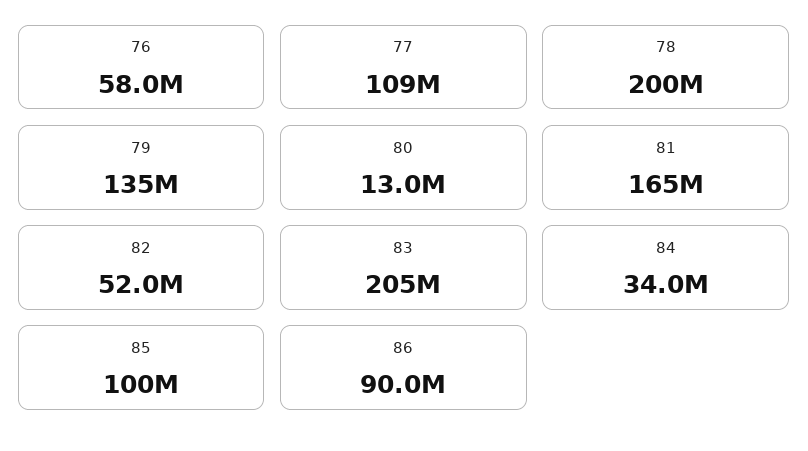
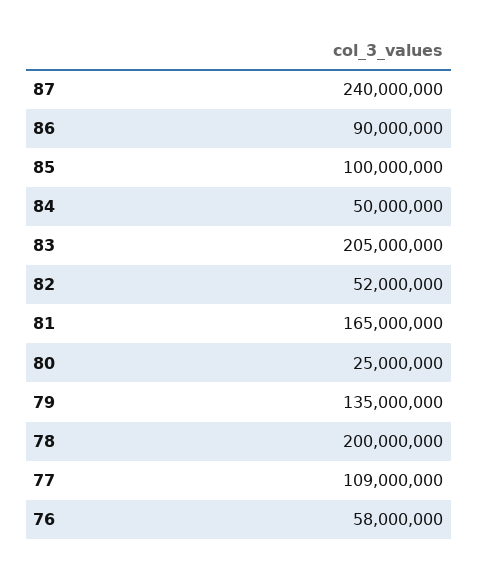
  {
    "76": 58000000,
    "77": 109000000,
    "78": 200000000,
    "79": 135000000,
-   "80": 13000000,
+   "80": 25000000,
    "81": 165000000,
    "82": 52000000,
    "83": 205000000,
-   "84": 34000000,
+   "84": 50000000,
    "85": 100000000,
-   "86": 90000000
+   "86": 90000000,
+   "87": 240000000
  }

